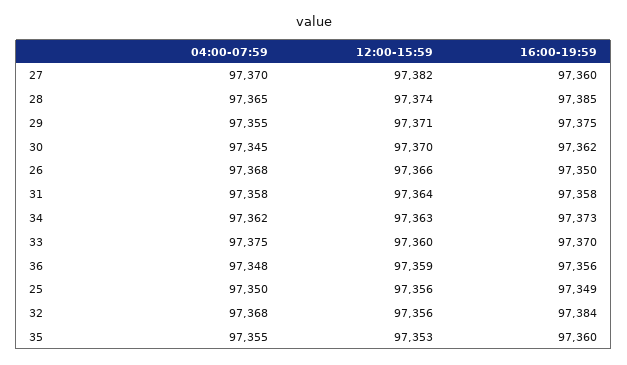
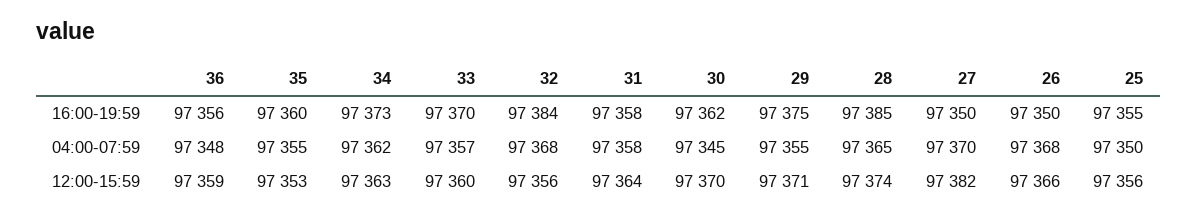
  {
    "04:00-07:59": {
      "27": 97370,
      "28": 97365,
      "29": 97355,
      "30": 97345,
      "26": 97368,
      "31": 97358,
      "34": 97362,
-     "33": 97375,
+     "33": 97357,
      "36": 97348,
      "25": 97350,
      "32": 97368,
      "35": 97355
    },
    "12:00-15:59": {
      "27": 97382,
      "28": 97374,
      "29": 97371,
      "30": 97370,
      "26": 97366,
      "31": 97364,
      "34": 97363,
      "33": 97360,
      "36": 97359,
      "25": 97356,
      "32": 97356,
      "35": 97353
    },
    "16:00-19:59": {
-     "27": 97360,
+     "27": 97350,
      "28": 97385,
      "29": 97375,
      "30": 97362,
      "26": 97350,
      "31": 97358,
      "34": 97373,
      "33": 97370,
      "36": 97356,
-     "25": 97349,
+     "25": 97355,
      "32": 97384,
      "35": 97360
    }
  }

